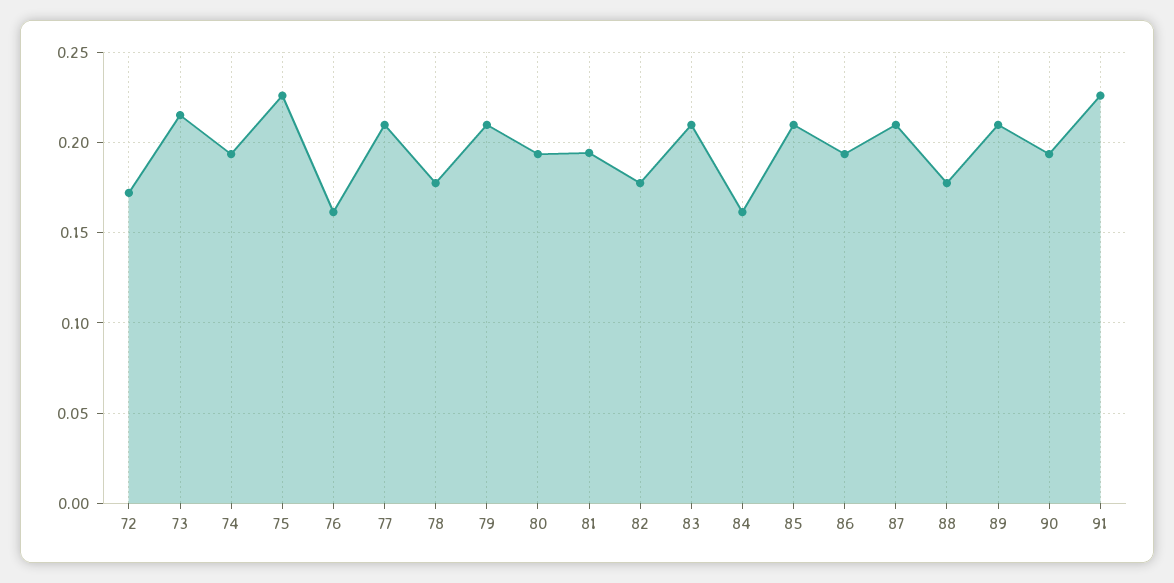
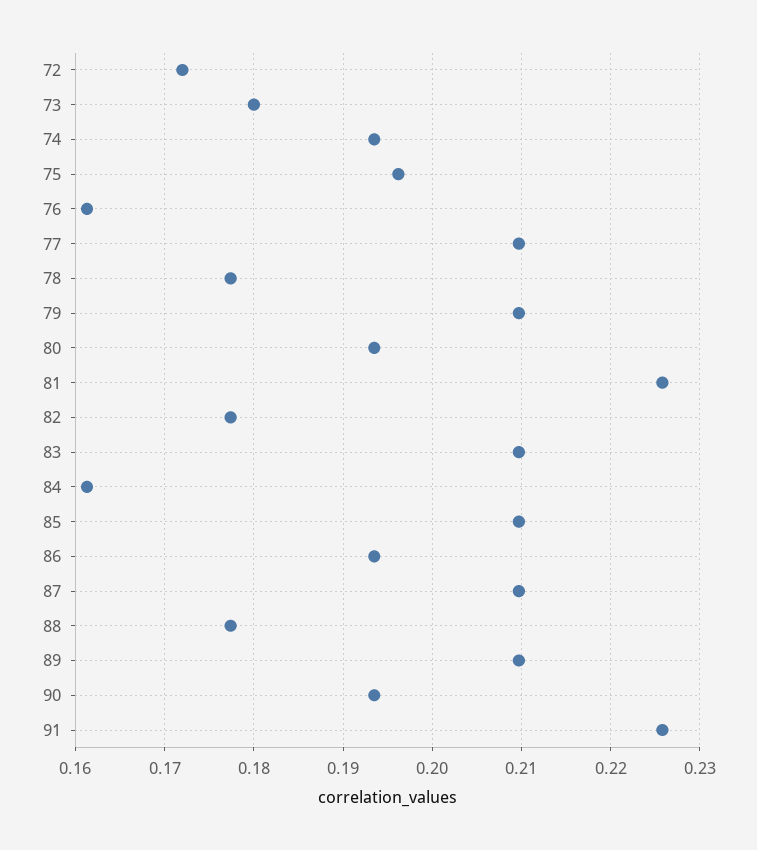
  {
    "72": 0.172,
-   "73": 0.215,
+   "73": 0.18,
    "74": 0.194,
-   "75": 0.225,
+   "75": 0.196,
    "76": 0.161,
    "77": 0.21,
    "78": 0.177,
    "79": 0.21,
    "80": 0.194,
-   "81": 0.195,
+   "81": 0.226,
    "82": 0.177,
    "83": 0.21,
    "84": 0.161,
    "85": 0.21,
    "86": 0.194,
    "87": 0.21,
    "88": 0.177,
    "89": 0.21,
    "90": 0.194,
    "91": 0.226
  }

